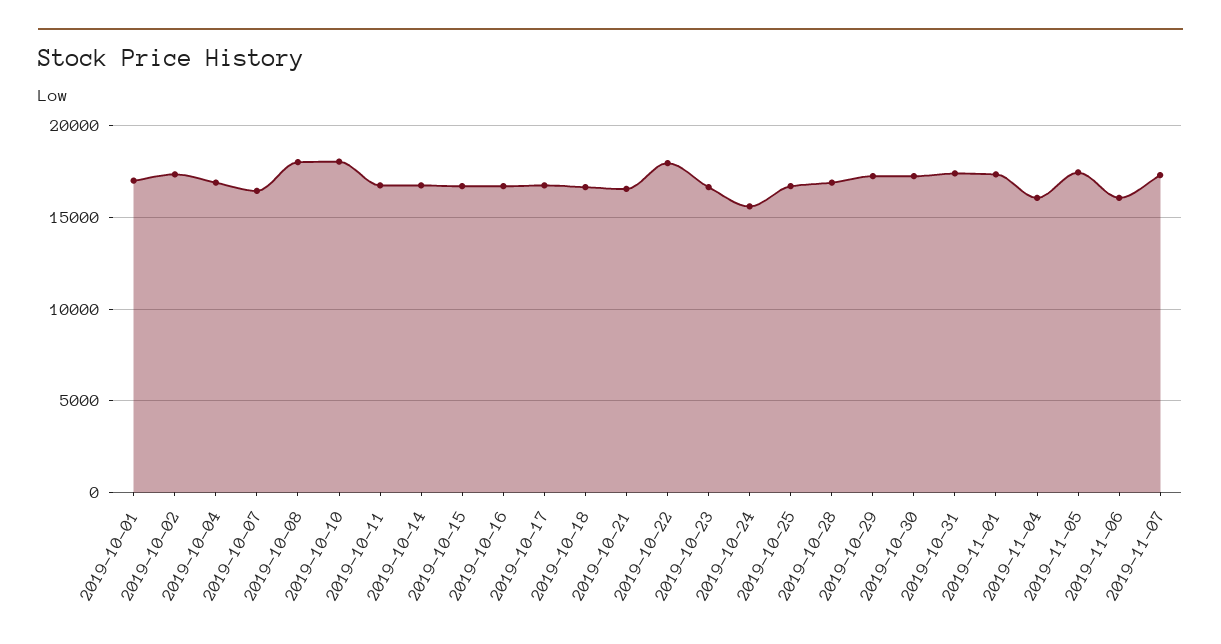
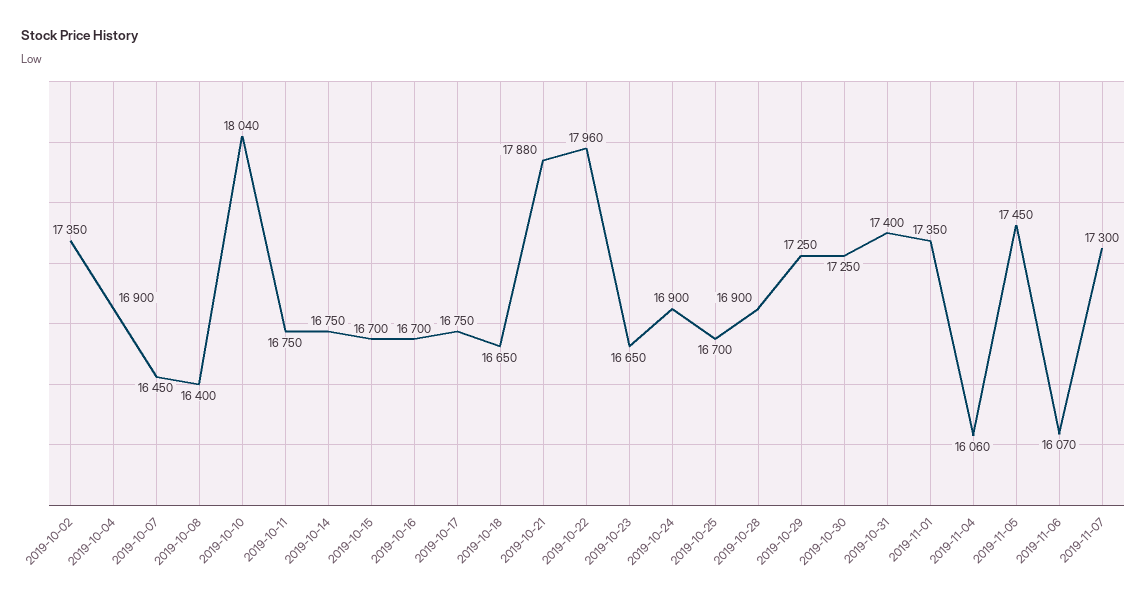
  {
-   "2019-10-01": 17000,
    "2019-10-02": 17350,
    "2019-10-04": 16900,
    "2019-10-07": 16450,
-   "2019-10-08": 18000,
+   "2019-10-08": 16400,
    "2019-10-10": 18040,
    "2019-10-11": 16750,
    "2019-10-14": 16750,
    "2019-10-15": 16700,
    "2019-10-16": 16700,
    "2019-10-17": 16750,
    "2019-10-18": 16650,
-   "2019-10-21": 16500,
+   "2019-10-21": 17880,
    "2019-10-22": 17960,
    "2019-10-23": 16650,
-   "2019-10-24": 15500,
+   "2019-10-24": 16900,
    "2019-10-25": 16700,
    "2019-10-28": 16900,
    "2019-10-29": 17250,
    "2019-10-30": 17250,
    "2019-10-31": 17400,
    "2019-11-01": 17350,
    "2019-11-04": 16060,
    "2019-11-05": 17450,
    "2019-11-06": 16070,
    "2019-11-07": 17300
  }

